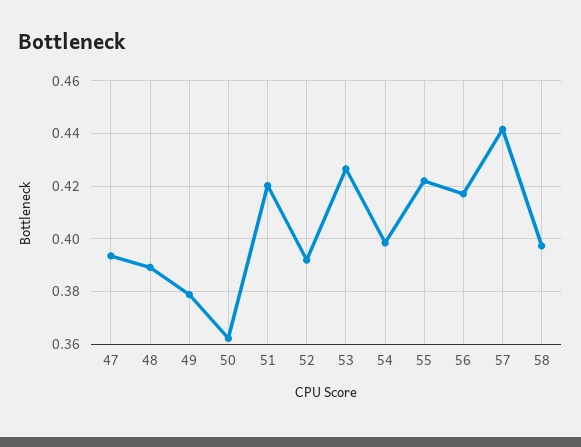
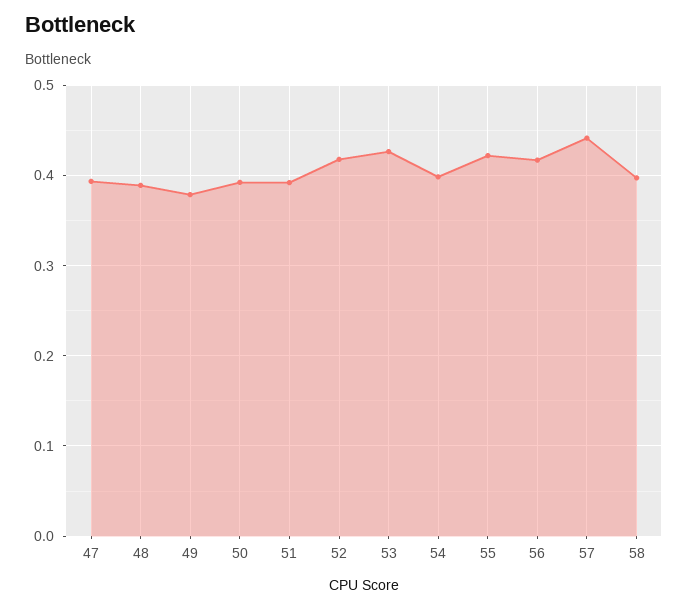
  {
    "47": 0.3925,
    "48": 0.39,
    "49": 0.38,
-   "50": 0.3625,
+   "50": 0.39,
-   "51": 0.42,
+   "51": 0.39,
-   "52": 0.3925,
+   "52": 0.42,
    "53": 0.4275,
    "54": 0.3975,
    "55": 0.4225,
    "56": 0.4175,
    "57": 0.4425,
    "58": 0.3975
  }

